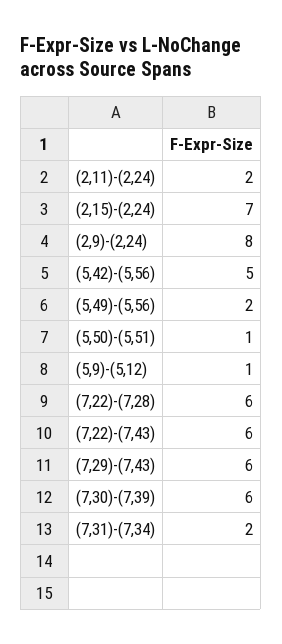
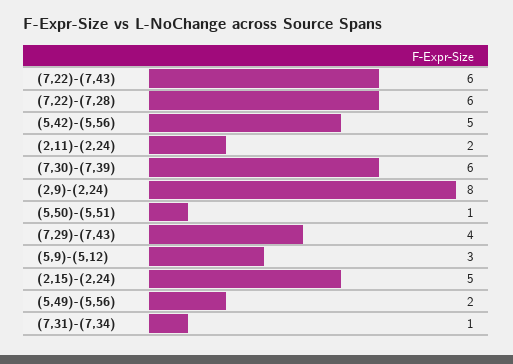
  {
    "(2,11)-(2,24)": 2,
-   "(2,15)-(2,24)": 7,
+   "(2,15)-(2,24)": 5,
    "(2,9)-(2,24)": 8,
    "(5,42)-(5,56)": 5,
    "(5,49)-(5,56)": 2,
    "(5,50)-(5,51)": 1,
-   "(5,9)-(5,12)": 1,
+   "(5,9)-(5,12)": 3,
    "(7,22)-(7,28)": 6,
    "(7,22)-(7,43)": 6,
-   "(7,29)-(7,43)": 6,
+   "(7,29)-(7,43)": 4,
    "(7,30)-(7,39)": 6,
-   "(7,31)-(7,34)": 2
+   "(7,31)-(7,34)": 1
  }

